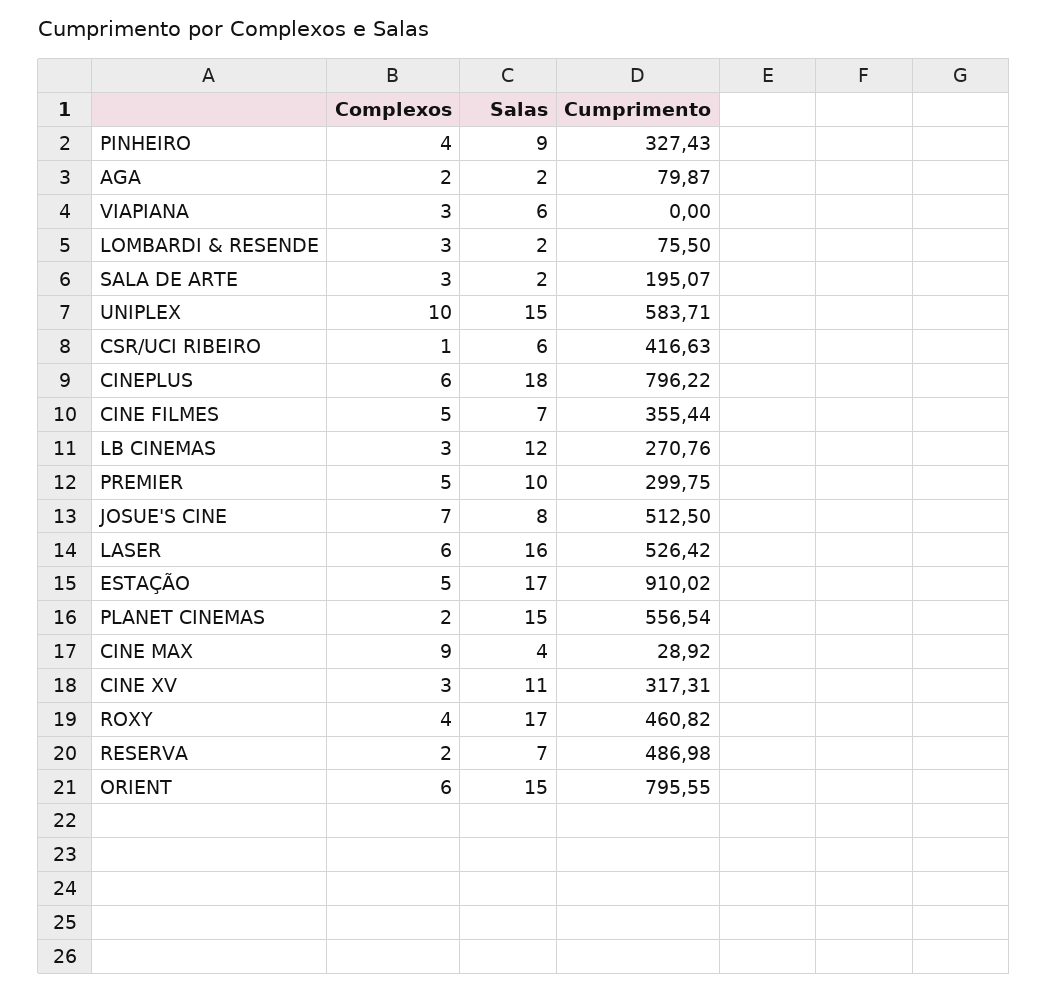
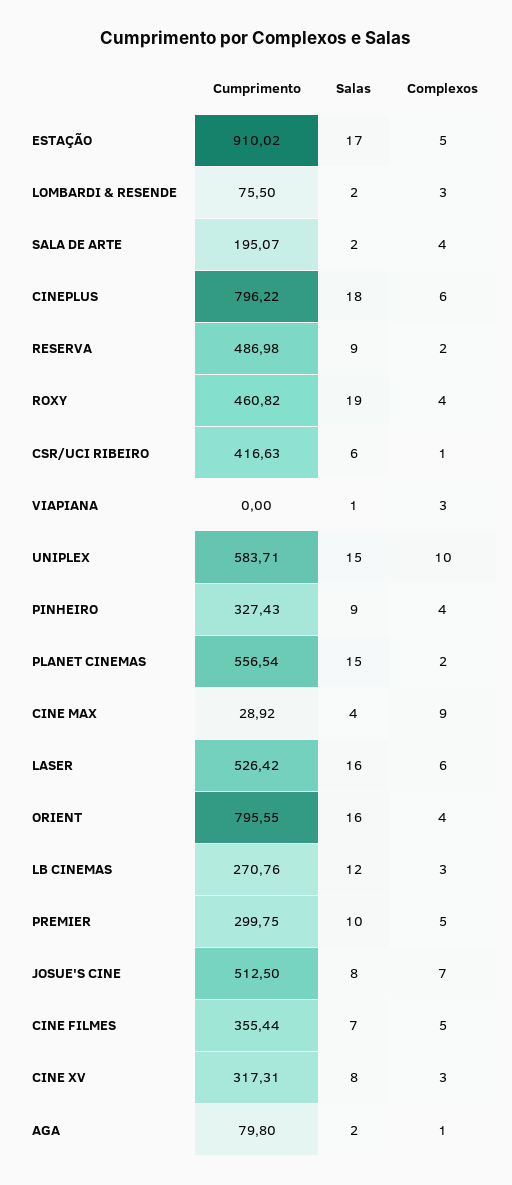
  {
    "Complexos": {
      "PINHEIRO": 4,
-     "AGA": 2,
+     "AGA": 1,
      "VIAPIANA": 3,
      "LOMBARDI & RESENDE": 3,
-     "SALA DE ARTE": 3,
+     "SALA DE ARTE": 4,
      "UNIPLEX": 10,
      "CSR/UCI RIBEIRO": 1,
      "CINEPLUS": 6,
      "CINE FILMES": 5,
      "LB CINEMAS": 3,
      "PREMIER": 5,
      "JOSUE'S CINE": 7,
      "LASER": 6,
      "ESTAÇÃO": 5,
      "PLANET CINEMAS": 2,
      "CINE MAX": 9,
      "CINE XV": 3,
      "ROXY": 4,
      "RESERVA": 2,
-     "ORIENT": 6
+     "ORIENT": 4
    },
    "Salas": {
      "PINHEIRO": 9,
      "AGA": 2,
-     "VIAPIANA": 6,
+     "VIAPIANA": 1,
      "LOMBARDI & RESENDE": 2,
      "SALA DE ARTE": 2,
      "UNIPLEX": 15,
      "CSR/UCI RIBEIRO": 6,
      "CINEPLUS": 18,
      "CINE FILMES": 7,
      "LB CINEMAS": 12,
      "PREMIER": 10,
      "JOSUE'S CINE": 8,
      "LASER": 16,
      "ESTAÇÃO": 17,
      "PLANET CINEMAS": 15,
      "CINE MAX": 4,
-     "CINE XV": 11,
+     "CINE XV": 8,
-     "ROXY": 17,
+     "ROXY": 19,
-     "RESERVA": 7,
+     "RESERVA": 9,
-     "ORIENT": 15
+     "ORIENT": 16
    },
    "Cumprimento": {
      "PINHEIRO": 327.43,
-     "AGA": 79.87,
+     "AGA": 79.8,
      "VIAPIANA": 0,
      "LOMBARDI & RESENDE": 75.5,
      "SALA DE ARTE": 195.07,
      "UNIPLEX": 583.71,
      "CSR/UCI RIBEIRO": 416.63,
      "CINEPLUS": 796.22,
      "CINE FILMES": 355.44,
      "LB CINEMAS": 270.76,
      "PREMIER": 299.75,
      "JOSUE'S CINE": 512.5,
      "LASER": 526.42,
      "ESTAÇÃO": 910.02,
      "PLANET CINEMAS": 556.54,
      "CINE MAX": 28.92,
      "CINE XV": 317.31,
      "ROXY": 460.82,
      "RESERVA": 486.98,
      "ORIENT": 795.55
    }
  }

